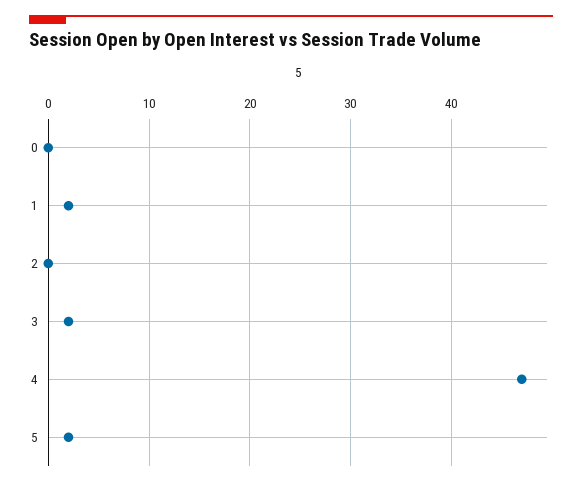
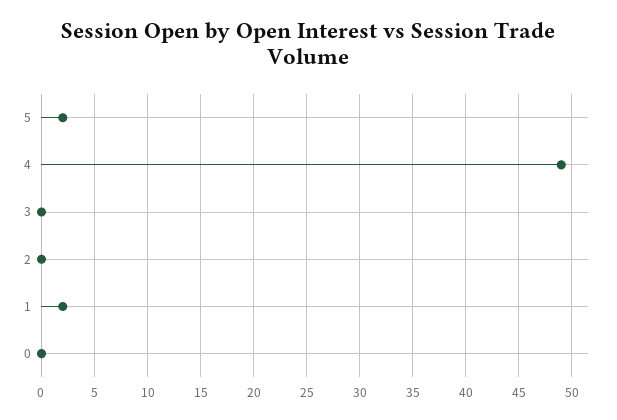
  {
    "0": 0,
    "1": 2,
    "2": 0,
-   "3": 2,
+   "3": 0,
-   "4": 47,
+   "4": 49,
    "5": 2
  }

